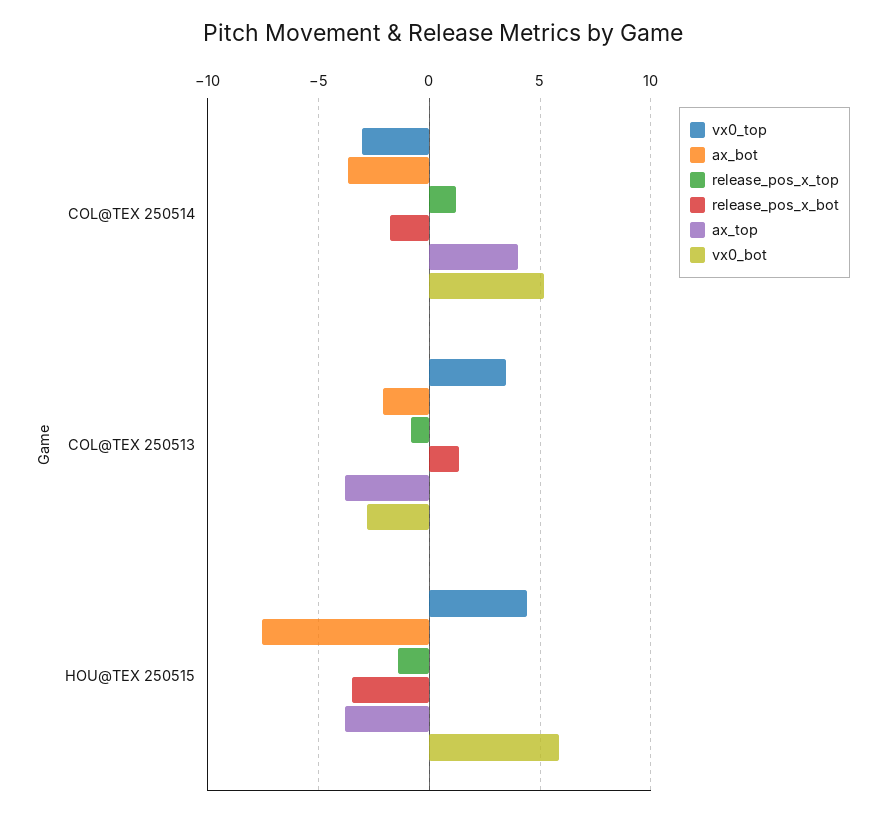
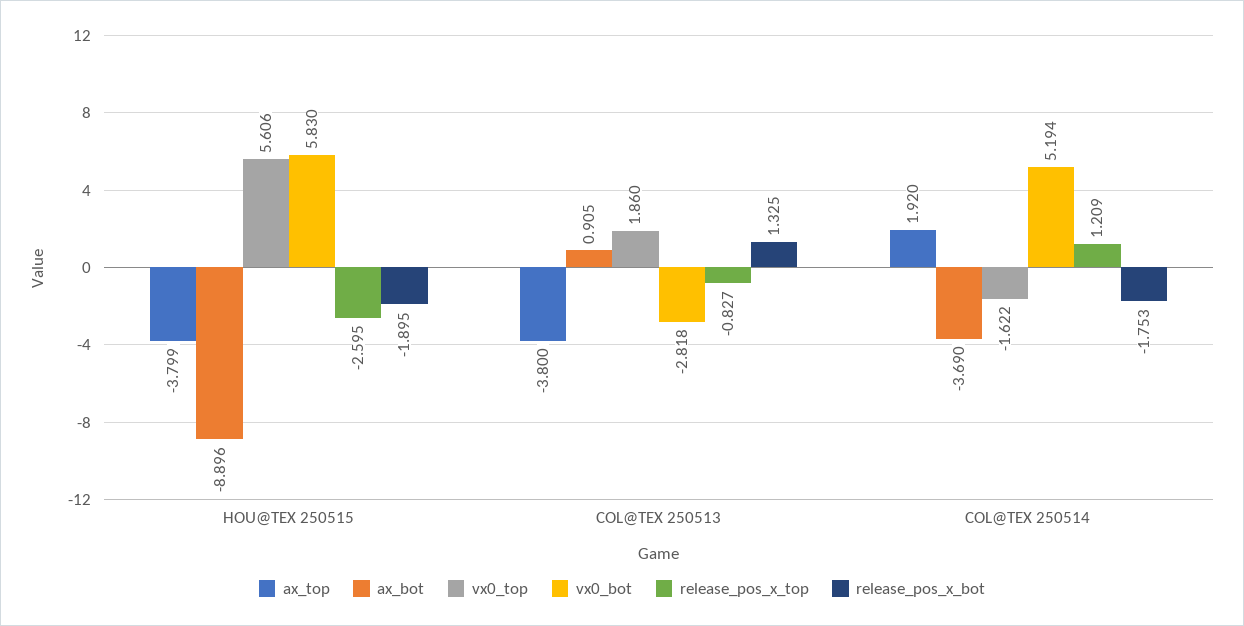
  {
    "vx0_top": {
-     "COL@TEX 250514": -3,
+     "COL@TEX 250514": -1.622,
-     "COL@TEX 250513": 3.5,
+     "COL@TEX 250513": 1.86,
-     "HOU@TEX 250515": 4.5
+     "HOU@TEX 250515": 5.606
    },
    "ax_bot": {
      "COL@TEX 250514": -3.69,
-     "COL@TEX 250513": -2,
+     "COL@TEX 250513": 0.905,
-     "HOU@TEX 250515": -7.5
+     "HOU@TEX 250515": -8.896
    },
    "release_pos_x_top": {
      "COL@TEX 250514": 1.209,
      "COL@TEX 250513": -0.827,
-     "HOU@TEX 250515": -1.5
+     "HOU@TEX 250515": -2.595
    },
    "release_pos_x_bot": {
      "COL@TEX 250514": -1.753,
      "COL@TEX 250513": 1.325,
-     "HOU@TEX 250515": -3.5
+     "HOU@TEX 250515": -1.895
    },
    "ax_top": {
-     "COL@TEX 250514": 4,
+     "COL@TEX 250514": 1.92,
      "COL@TEX 250513": -3.8,
      "HOU@TEX 250515": -3.799
    },
    "vx0_bot": {
      "COL@TEX 250514": 5.194,
      "COL@TEX 250513": -2.818,
      "HOU@TEX 250515": 5.83
    }
  }

